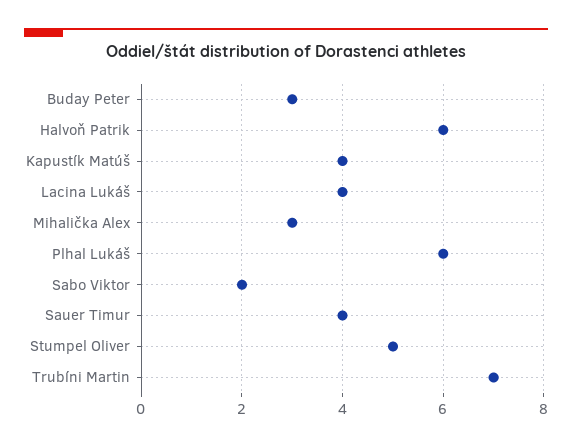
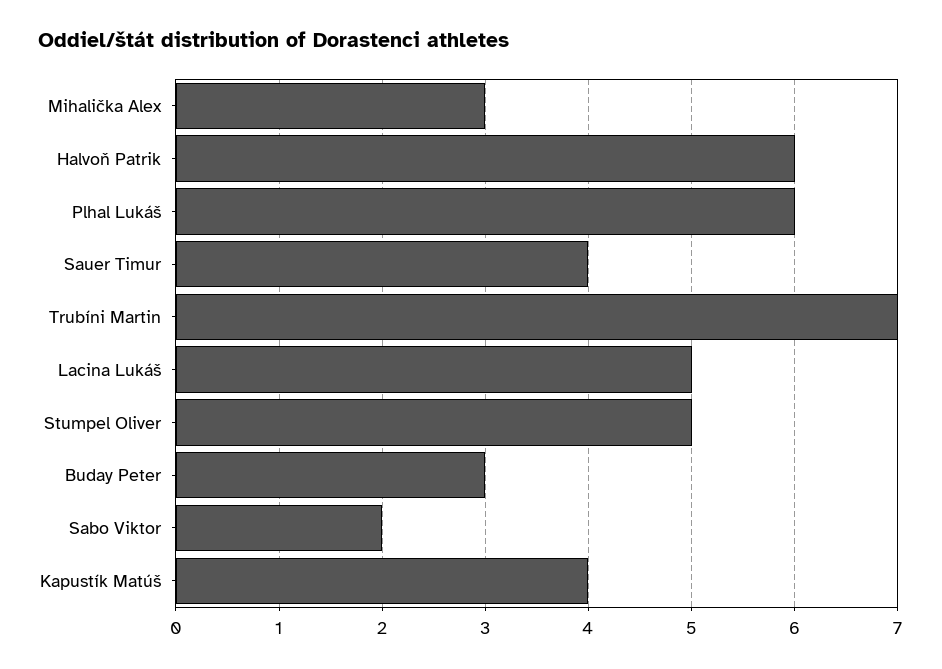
  {
    "Buday Peter": 3,
    "Halvoň Patrik": 6,
    "Kapustík Matúš": 4,
-   "Lacina Lukáš": 4,
+   "Lacina Lukáš": 5,
    "Mihalička Alex": 3,
    "Plhal Lukáš": 6,
    "Sabo Viktor": 2,
    "Sauer Timur": 4,
    "Stumpel Oliver": 5,
    "Trubíni Martin": 7
  }

